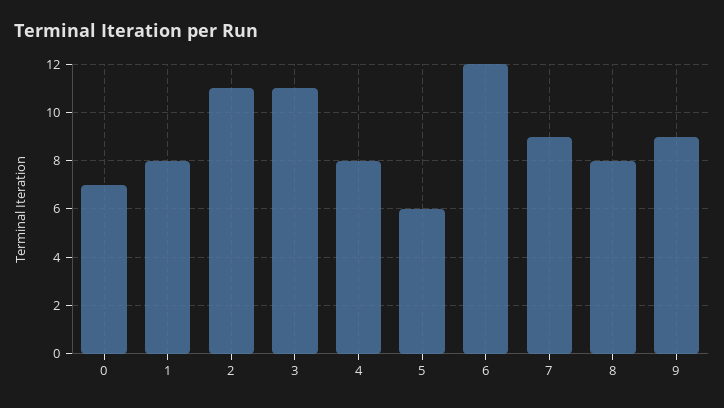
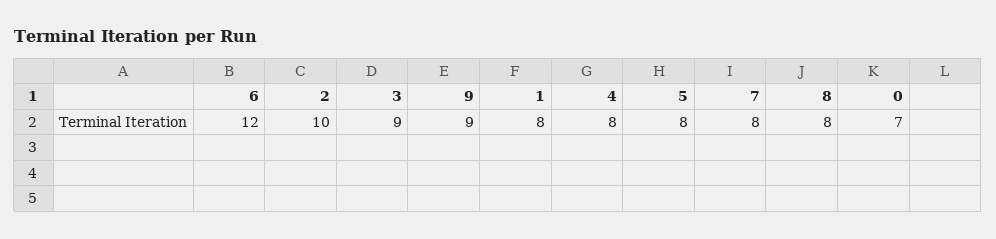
  {
    "0": 7,
    "1": 8,
-   "2": 11,
+   "2": 10,
-   "3": 11,
+   "3": 9,
    "4": 8,
-   "5": 6,
+   "5": 8,
    "6": 12,
-   "7": 9,
+   "7": 8,
    "8": 8,
    "9": 9
  }

